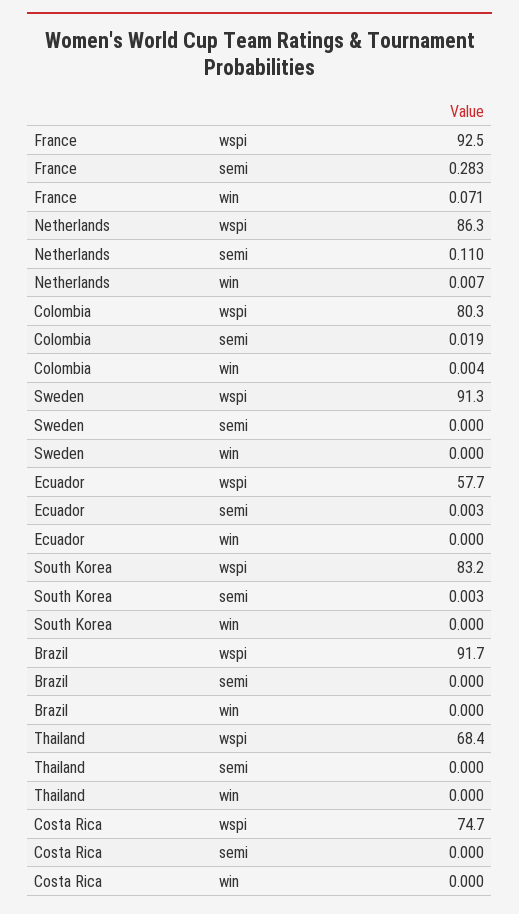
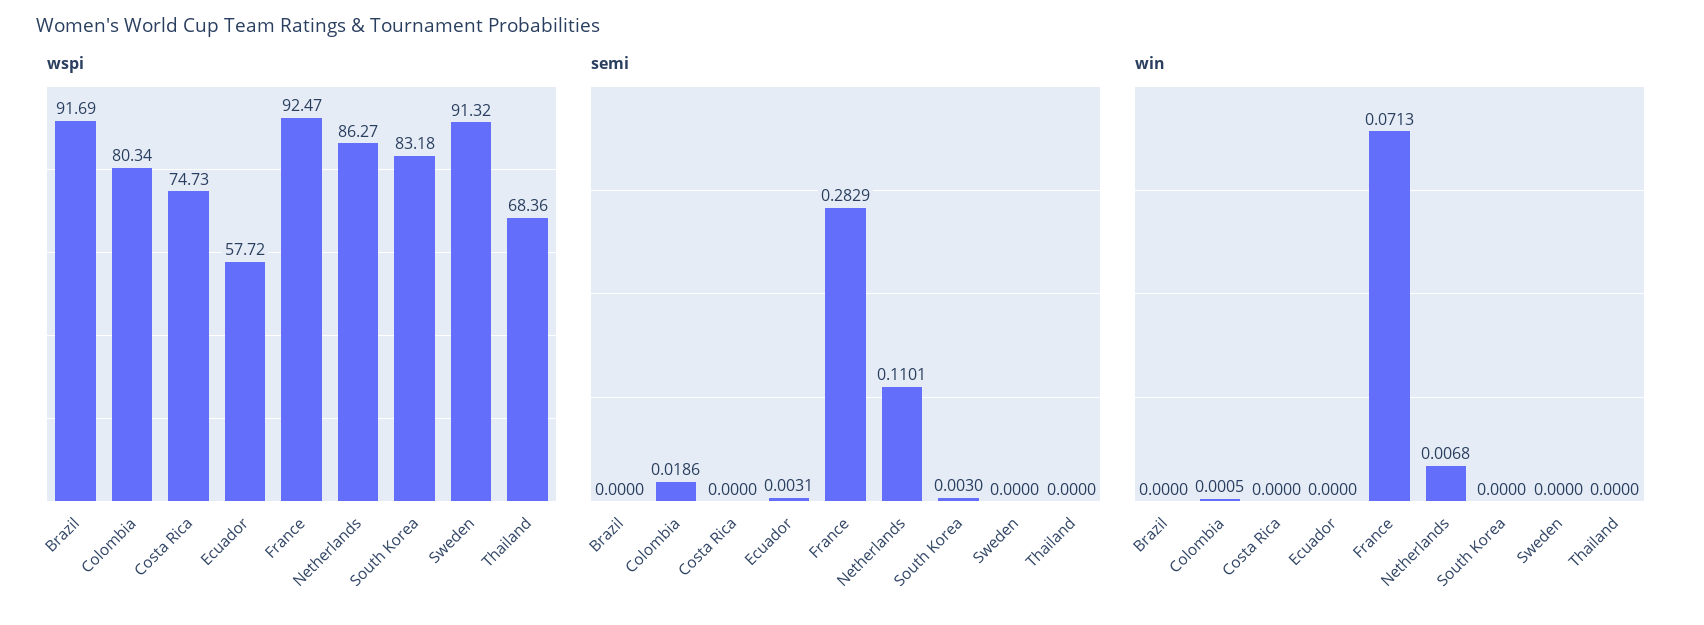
  {
    "wspi": {
      "France": 92.47,
      "Netherlands": 86.27,
      "Colombia": 80.34,
      "Sweden": 91.32,
      "Ecuador": 57.72,
      "South Korea": 83.18,
      "Brazil": 91.69,
      "Thailand": 68.36,
      "Costa Rica": 74.73
    },
    "semi": {
      "France": 0.2829,
      "Netherlands": 0.1101,
      "Colombia": 0.0186,
      "Sweden": 0,
      "Ecuador": 0.0031,
      "South Korea": 0.003,
      "Brazil": 0,
      "Thailand": 0,
      "Costa Rica": 0
    },
    "win": {
      "France": 0.0713,
      "Netherlands": 0.0068,
-     "Colombia": 0.004,
+     "Colombia": 0.0005,
      "Sweden": 0,
      "Ecuador": 0,
      "South Korea": 0,
      "Brazil": 0,
      "Thailand": 0,
      "Costa Rica": 0
    }
  }

